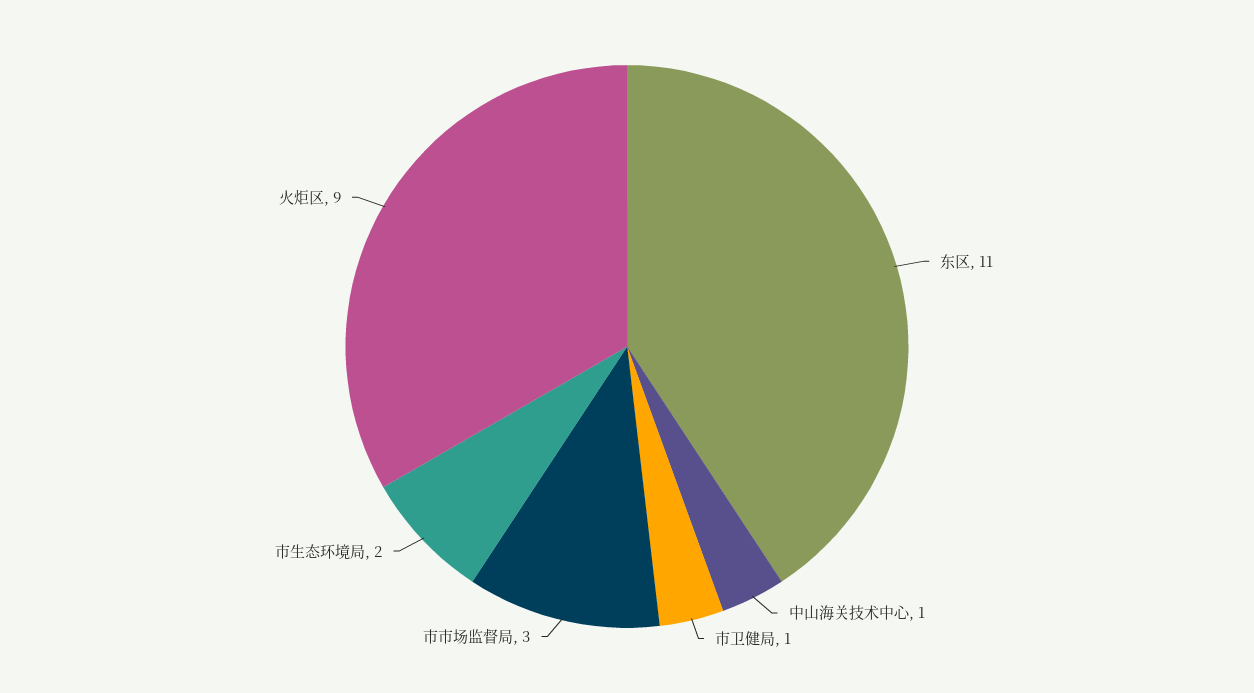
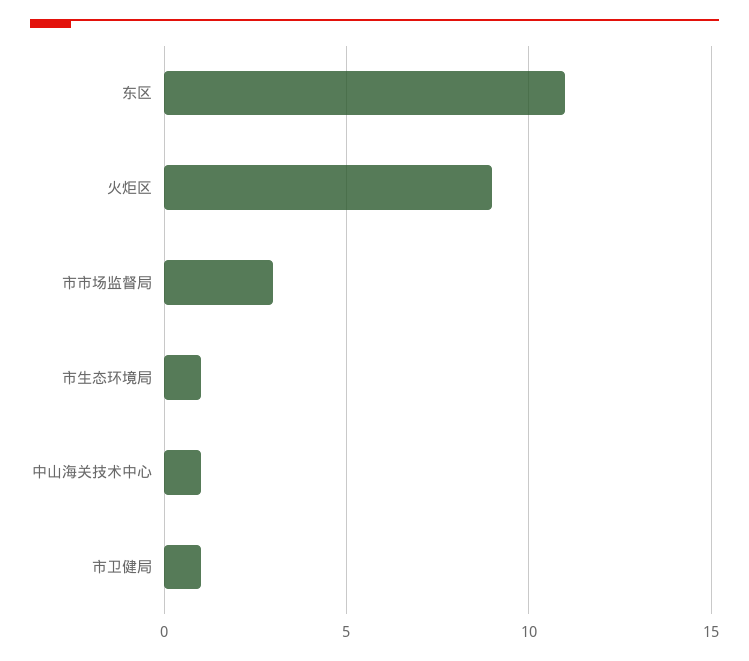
  {
    "东区": 11,
    "中山海关技术中心": 1,
    "市卫健局": 1,
    "市市场监督局": 3,
-   "市生态环境局": 2,
+   "市生态环境局": 1,
    "火炬区": 9
  }

